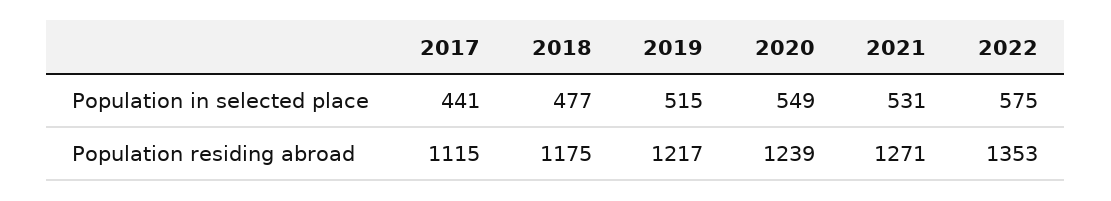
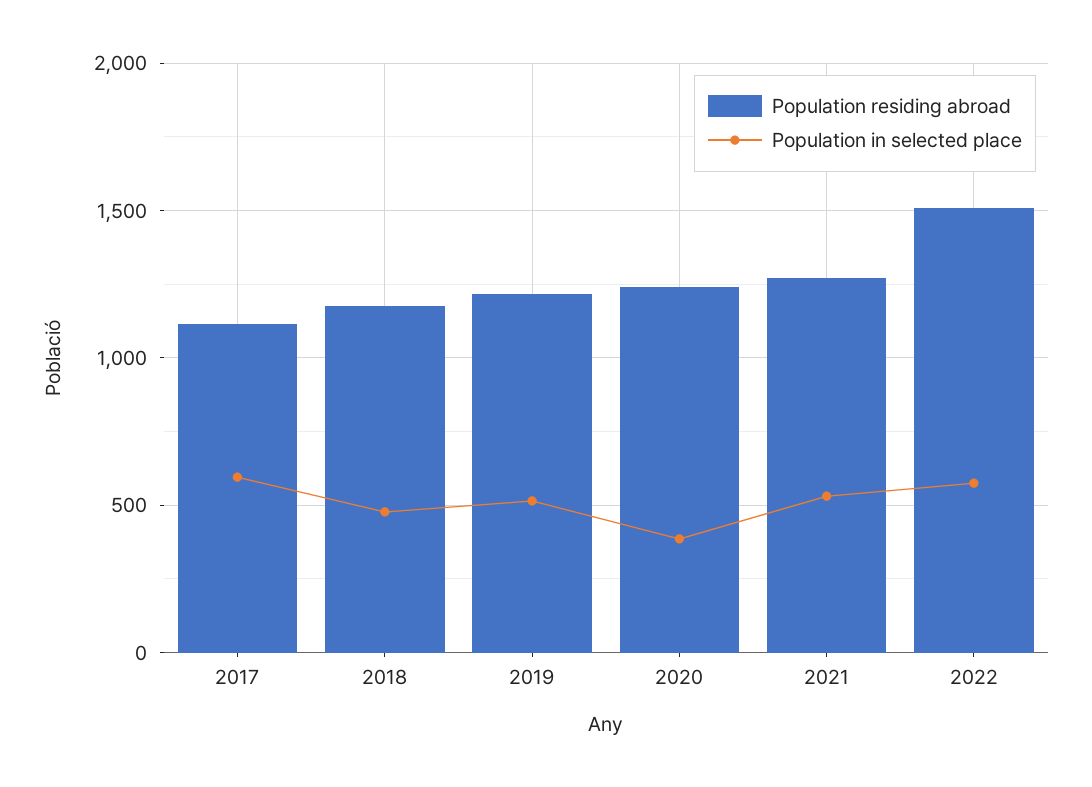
  {
    "Population in selected place": {
-     "2017": 441,
+     "2017": 600,
      "2018": 477,
      "2019": 515,
-     "2020": 549,
+     "2020": 400,
      "2021": 531,
      "2022": 575
    },
    "Population residing abroad": {
      "2017": 1115,
      "2018": 1175,
      "2019": 1217,
      "2020": 1239,
      "2021": 1271,
-     "2022": 1353
+     "2022": 1500
    }
  }

